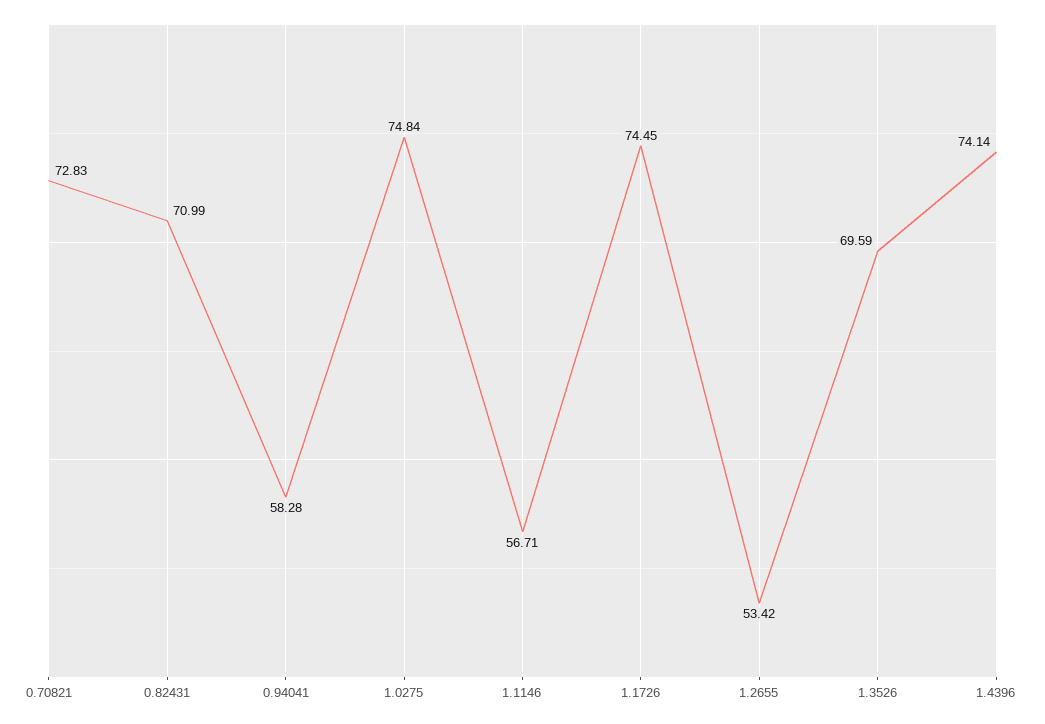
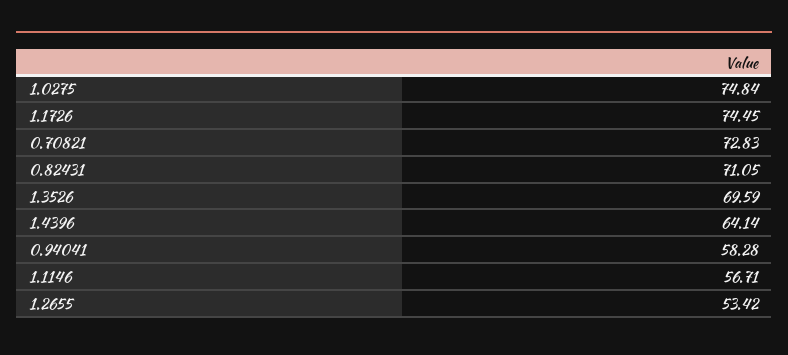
  {
    "0.70821": 72.83,
-   "0.82431": 70.99,
+   "0.82431": 71.05,
    "0.94041": 58.28,
    "1.0275": 74.84,
    "1.1146": 56.71,
    "1.1726": 74.45,
    "1.2655": 53.42,
    "1.3526": 69.59,
-   "1.4396": 74.14
+   "1.4396": 64.14
  }

